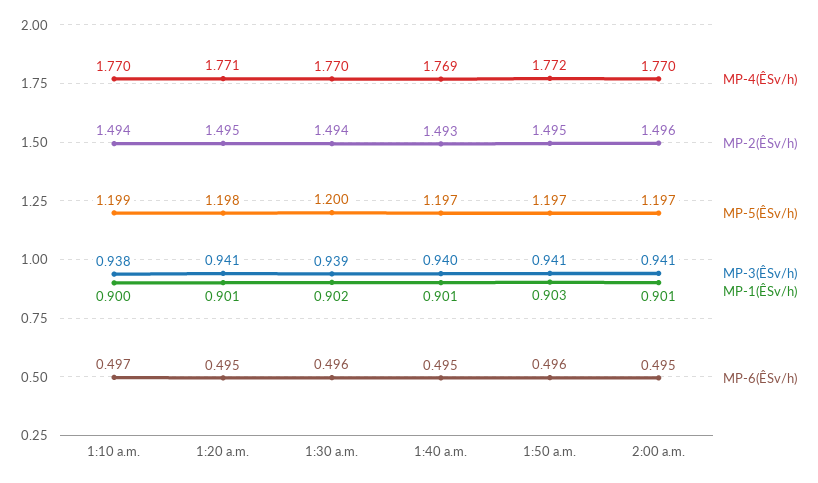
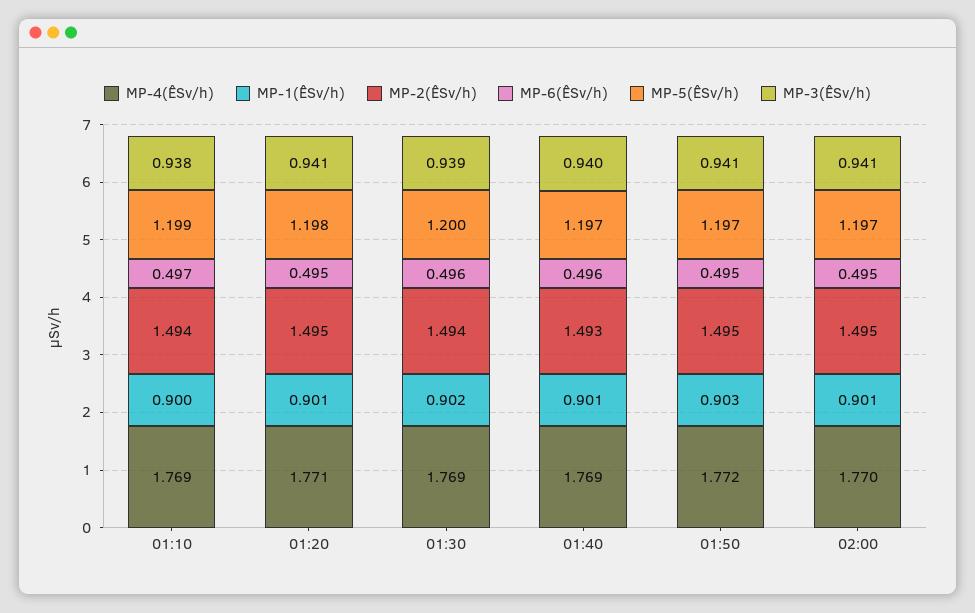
  {
    "MP-4(ÊSv/h)": {
-     "1:10 a.m.": 1.77,
+     "1:10 a.m.": 1.769,
      "1:20 a.m.": 1.771,
-     "1:30 a.m.": 1.77,
+     "1:30 a.m.": 1.769,
      "1:40 a.m.": 1.769,
      "1:50 a.m.": 1.772,
      "2:00 a.m.": 1.77
    },
    "MP-2(ÊSv/h)": {
      "1:10 a.m.": 1.494,
      "1:20 a.m.": 1.495,
      "1:30 a.m.": 1.494,
      "1:40 a.m.": 1.493,
      "1:50 a.m.": 1.495,
-     "2:00 a.m.": 1.496
+     "2:00 a.m.": 1.495
    },
    "MP-5(ÊSv/h)": {
      "1:10 a.m.": 1.199,
      "1:20 a.m.": 1.198,
      "1:30 a.m.": 1.2,
      "1:40 a.m.": 1.197,
      "1:50 a.m.": 1.197,
      "2:00 a.m.": 1.197
    },
    "MP-3(ÊSv/h)": {
      "1:10 a.m.": 0.938,
      "1:20 a.m.": 0.941,
      "1:30 a.m.": 0.939,
      "1:40 a.m.": 0.94,
      "1:50 a.m.": 0.941,
      "2:00 a.m.": 0.941
    },
    "MP-1(ÊSv/h)": {
      "1:10 a.m.": 0.9,
      "1:20 a.m.": 0.901,
      "1:30 a.m.": 0.902,
      "1:40 a.m.": 0.901,
      "1:50 a.m.": 0.903,
      "2:00 a.m.": 0.901
    },
    "MP-6(ÊSv/h)": {
      "1:10 a.m.": 0.497,
      "1:20 a.m.": 0.495,
      "1:30 a.m.": 0.496,
-     "1:40 a.m.": 0.495,
+     "1:40 a.m.": 0.496,
-     "1:50 a.m.": 0.496,
+     "1:50 a.m.": 0.495,
      "2:00 a.m.": 0.495
    }
  }

